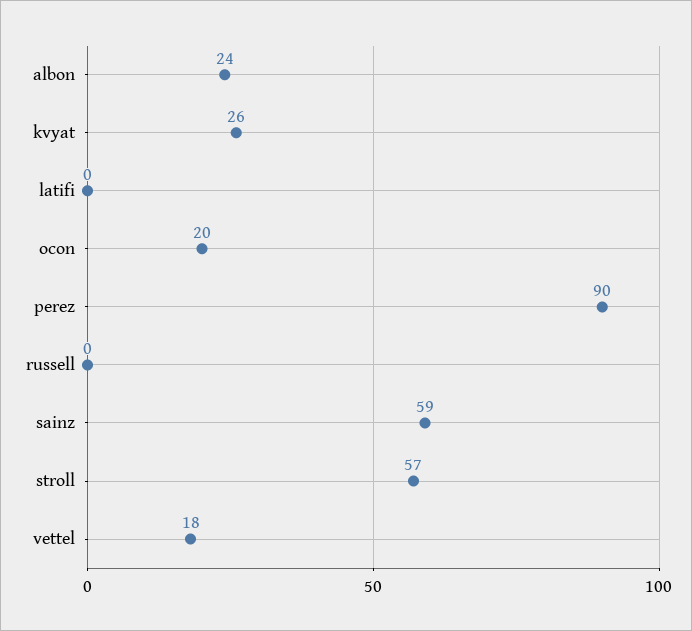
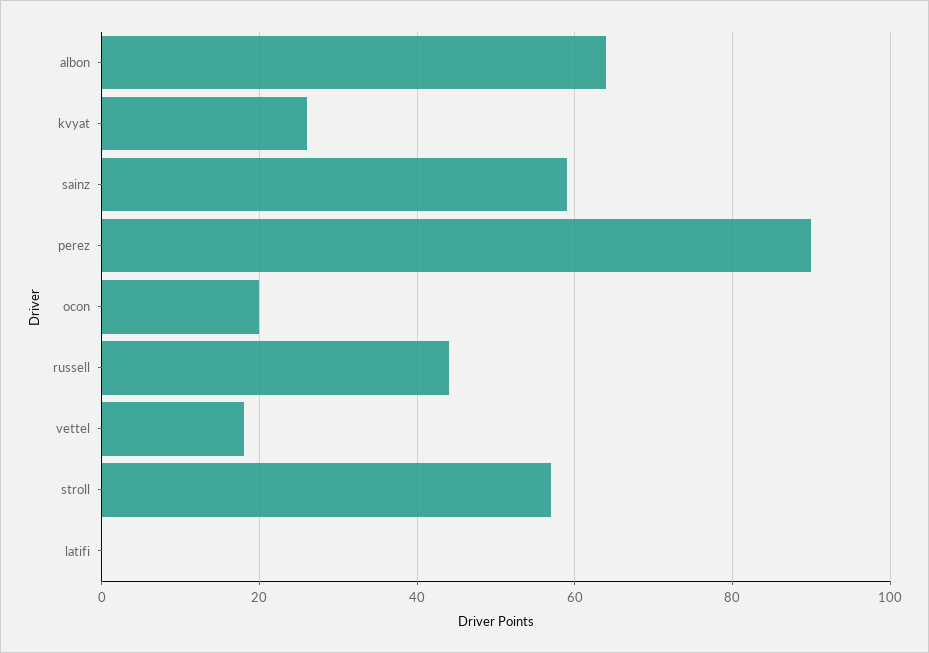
  {
-   "albon": 24,
+   "albon": 65,
    "kvyat": 26,
    "latifi": 0,
    "ocon": 20,
    "perez": 90,
-   "russell": 0,
+   "russell": 45,
    "sainz": 59,
    "stroll": 57,
    "vettel": 18
  }

